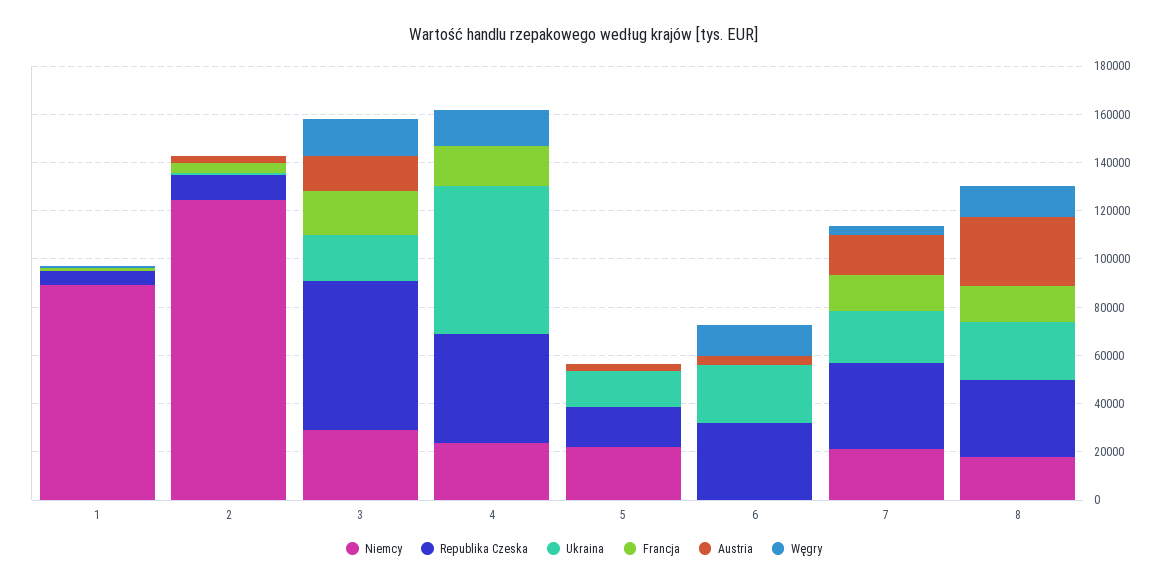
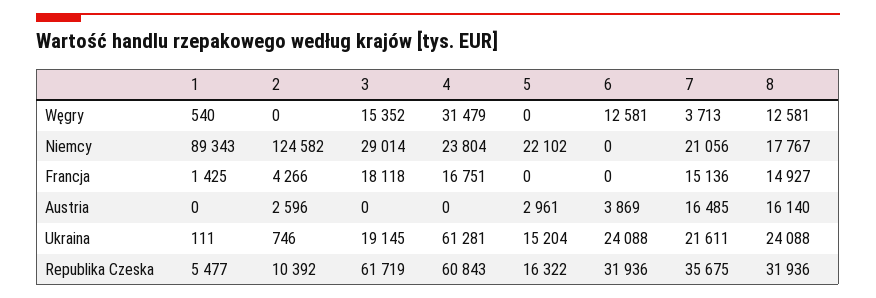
  {
    "Niemcy": {
      "1": 89343,
      "2": 124582,
      "3": 29014,
      "4": 23804,
      "5": 22102,
      "6": 0,
      "7": 21056,
      "8": 17767
    },
    "Republika Czeska": {
      "1": 5477,
      "2": 10392,
      "3": 61719,
-     "4": 45000,
+     "4": 60843,
      "5": 16322,
      "6": 31936,
      "7": 35675,
      "8": 31936
    },
    "Ukraina": {
      "1": 111,
      "2": 746,
      "3": 19145,
      "4": 61281,
      "5": 15204,
      "6": 24088,
      "7": 21611,
      "8": 24088
    },
    "Francja": {
      "1": 1425,
      "2": 4266,
      "3": 18118,
      "4": 16751,
      "5": 0,
      "6": 0,
      "7": 15136,
      "8": 14927
    },
    "Austria": {
      "1": 0,
      "2": 2596,
-     "3": 15000,
+     "3": 0,
      "4": 0,
      "5": 2961,
      "6": 3869,
      "7": 16485,
-     "8": 30000
+     "8": 16140
    },
    "Węgry": {
      "1": 540,
      "2": 0,
      "3": 15352,
-     "4": 15000,
+     "4": 31479,
      "5": 0,
      "6": 12581,
      "7": 3713,
      "8": 12581
    }
  }

